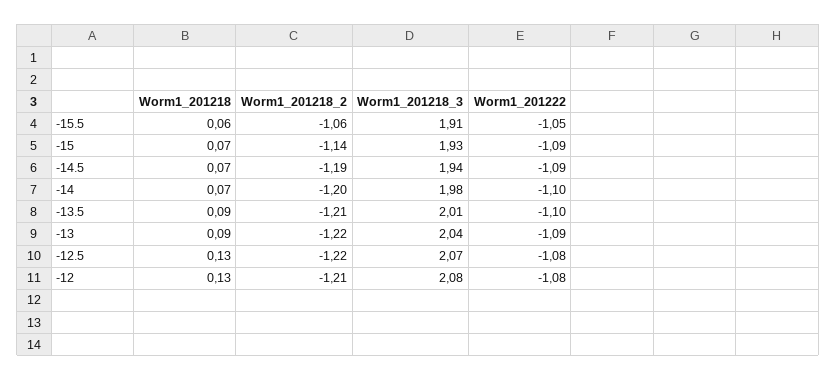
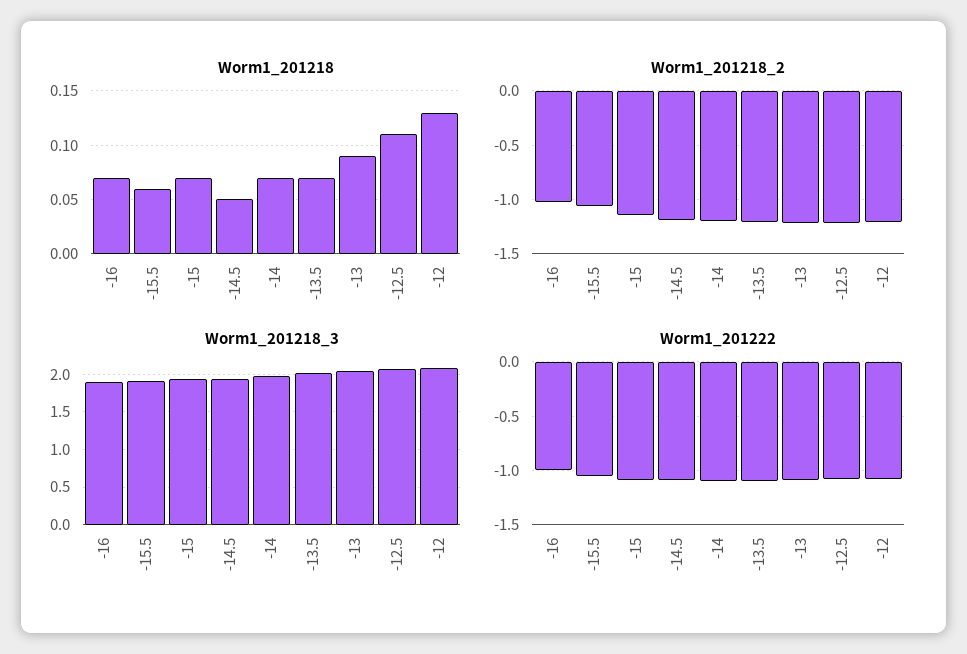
  {
    "Worm1_201218": {
      "-15.5": 0.06,
      "-15": 0.07,
-     "-14.5": 0.07,
+     "-14.5": 0.05,
      "-14": 0.07,
-     "-13.5": 0.09,
+     "-13.5": 0.07,
      "-13": 0.09,
-     "-12.5": 0.13,
+     "-12.5": 0.11,
-     "-12": 0.13
+     "-12": 0.13,
+     "-16": 0.07
    },
    "Worm1_201218_2": {
      "-15.5": -1.06,
      "-15": -1.14,
      "-14.5": -1.19,
      "-14": -1.2,
      "-13.5": -1.21,
      "-13": -1.22,
      "-12.5": -1.22,
-     "-12": -1.21
+     "-12": -1.21,
+     "-16": -1
    },
    "Worm1_201218_3": {
      "-15.5": 1.91,
      "-15": 1.93,
      "-14.5": 1.94,
      "-14": 1.98,
      "-13.5": 2.01,
      "-13": 2.04,
      "-12.5": 2.07,
-     "-12": 2.08
+     "-12": 2.08,
+     "-16": 1.9
    },
    "Worm1_201222": {
      "-15.5": -1.05,
      "-15": -1.09,
      "-14.5": -1.09,
      "-14": -1.1,
      "-13.5": -1.1,
      "-13": -1.09,
      "-12.5": -1.08,
-     "-12": -1.08
+     "-12": -1.08,
+     "-16": -1
    }
  }

